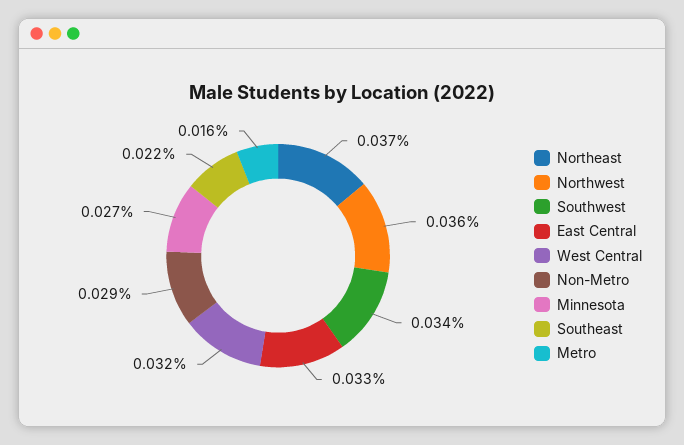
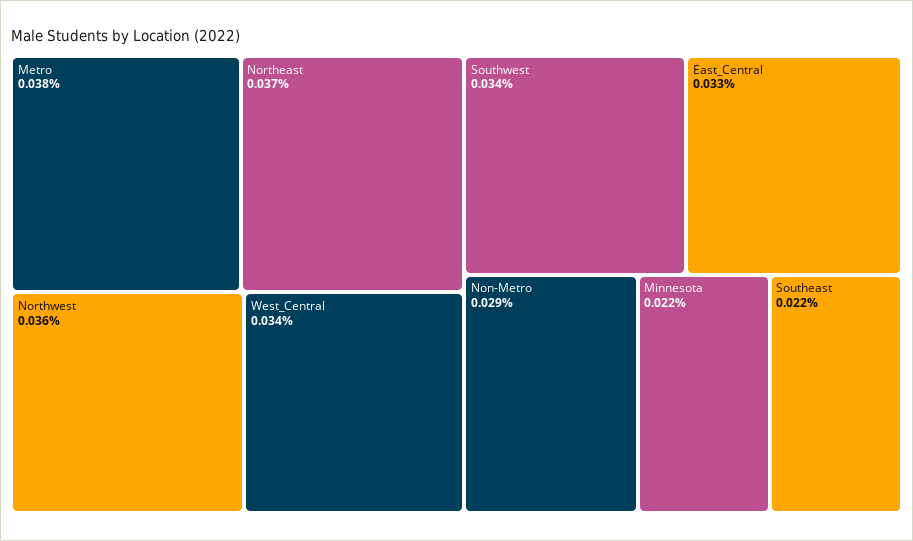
  {
    "Northeast": 0.037,
    "Northwest": 0.036,
    "Southwest": 0.034,
    "East Central": 0.033,
-   "West Central": 0.032,
+   "West Central": 0.034,
    "Non-Metro": 0.029,
-   "Minnesota": 0.027,
+   "Minnesota": 0.022,
    "Southeast": 0.022,
-   "Metro": 0.016
+   "Metro": 0.038
  }

